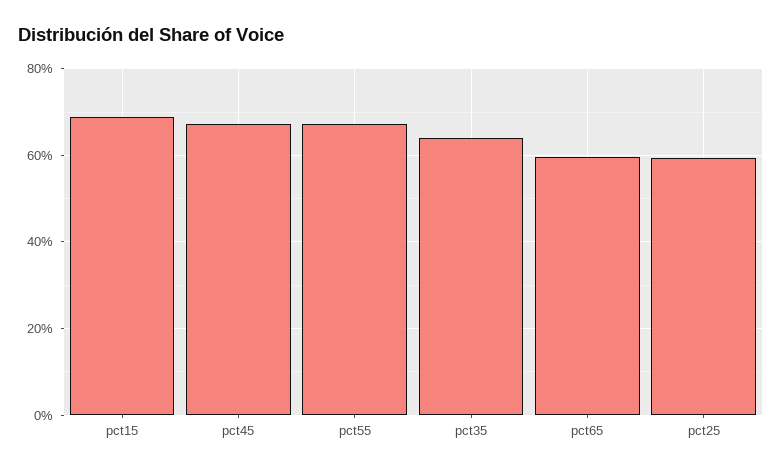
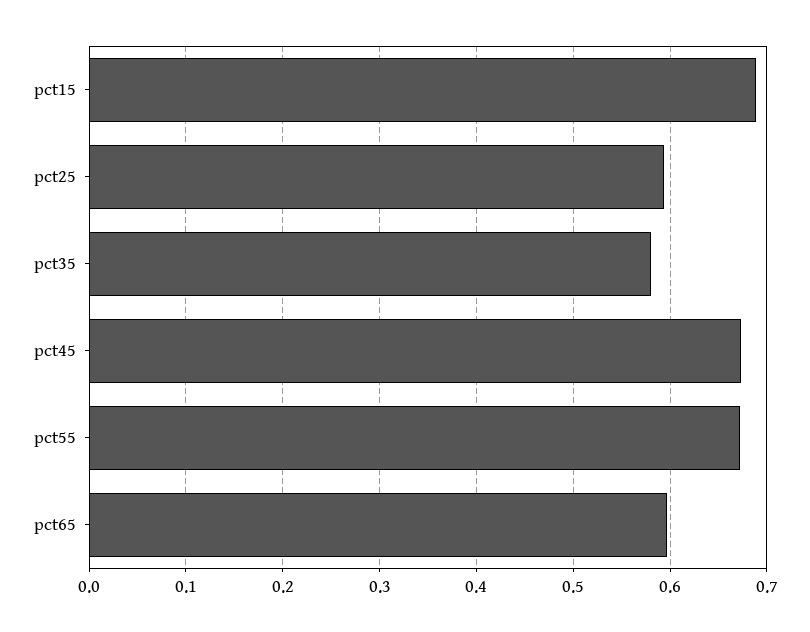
  {
    "pct15": 0.69,
    "pct45": 0.67,
    "pct55": 0.67,
-   "pct35": 0.64,
+   "pct35": 0.58,
    "pct65": 0.6,
    "pct25": 0.59
  }

